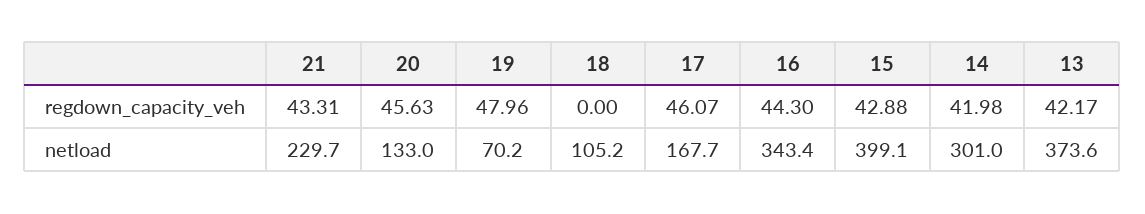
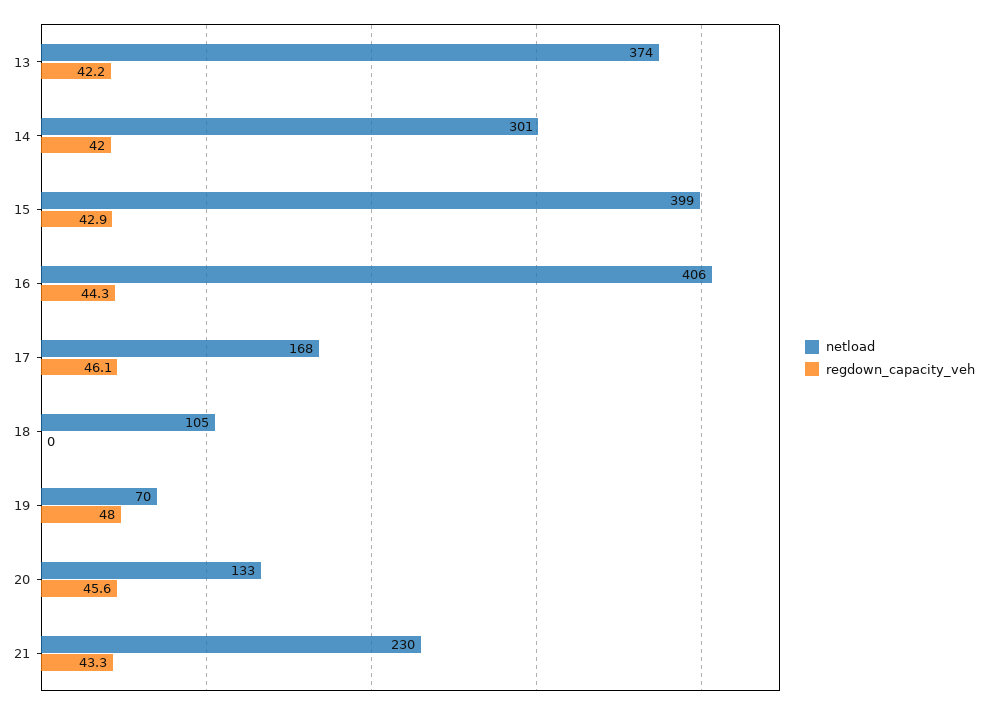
  {
    "regdown_capacity_veh": {
      "21": 43.31,
      "20": 45.63,
      "19": 47.96,
      "18": 0,
      "17": 46.07,
      "16": 44.3,
      "15": 42.88,
      "14": 41.98,
      "13": 42.17
    },
    "netload": {
      "21": 229.7,
      "20": 133,
      "19": 70.2,
      "18": 105.2,
      "17": 167.7,
-     "16": 343.4,
+     "16": 406,
      "15": 399.1,
      "14": 301,
      "13": 373.6
    }
  }

